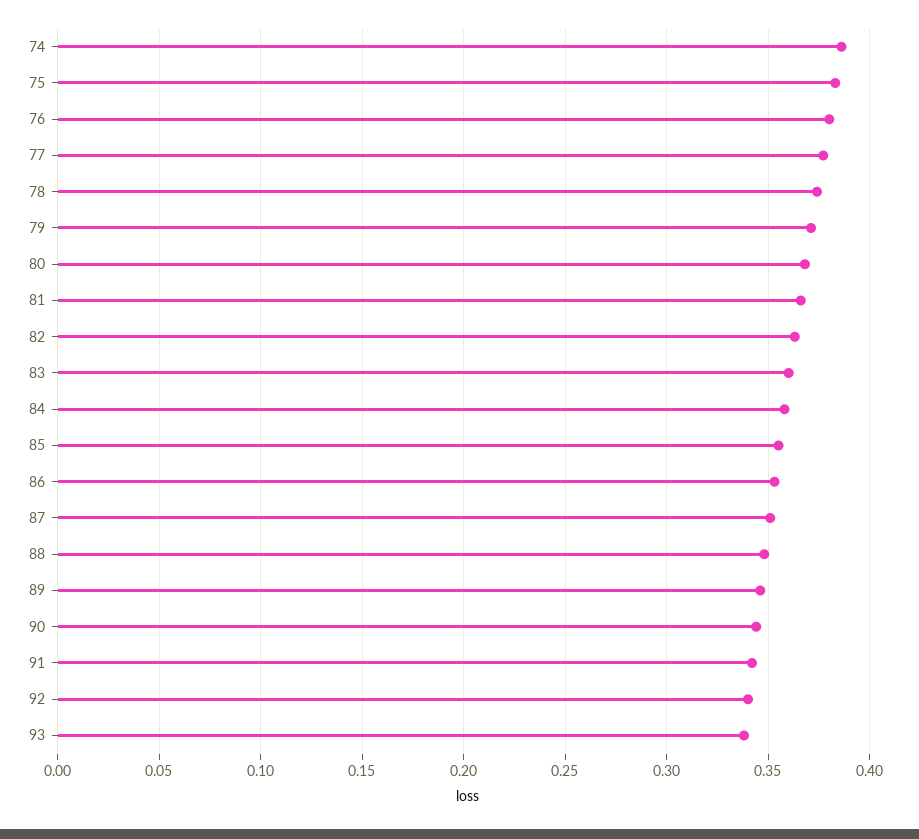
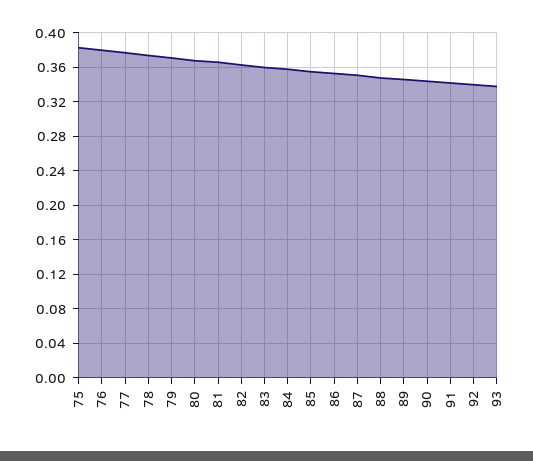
  {
-   "74": 0.385,
    "75": 0.385,
    "76": 0.38,
    "77": 0.375,
    "78": 0.375,
    "79": 0.37,
    "80": 0.37,
    "81": 0.365,
    "82": 0.365,
    "83": 0.36,
    "84": 0.36,
    "85": 0.355,
    "86": 0.355,
    "87": 0.35,
    "88": 0.35,
    "89": 0.345,
    "90": 0.345,
    "91": 0.34,
    "92": 0.34,
    "93": 0.34
  }

